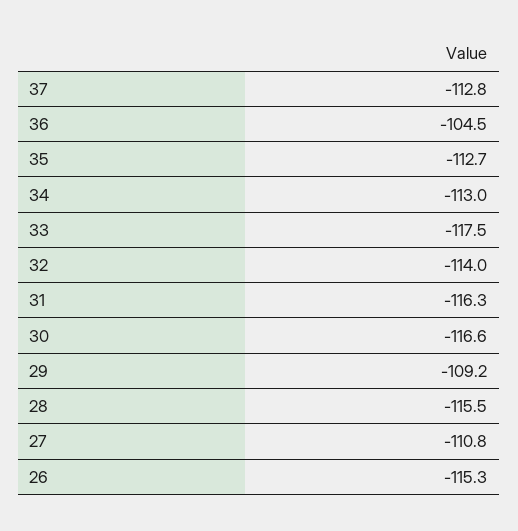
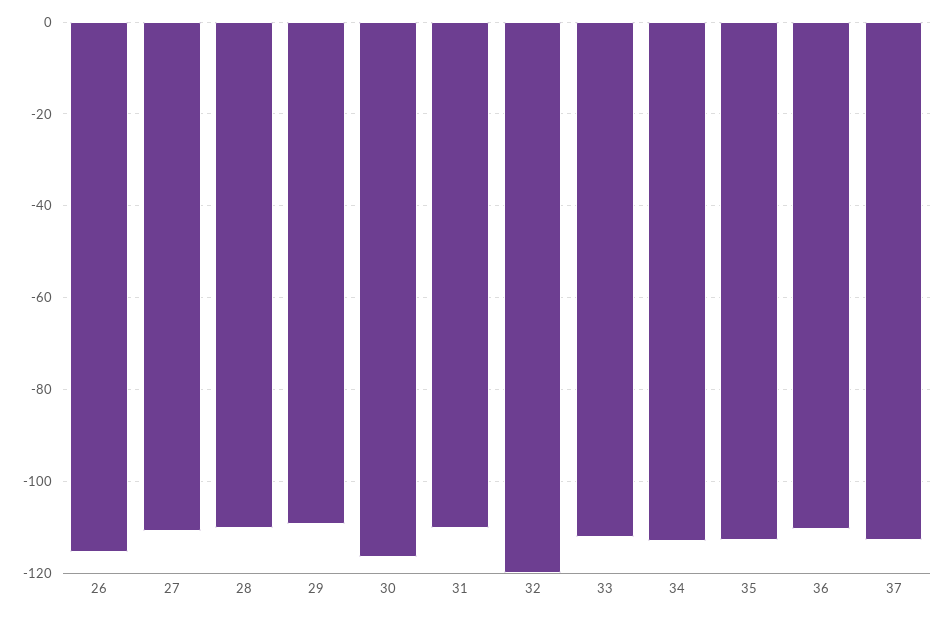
  {
    "37": -112.8,
-   "36": -104.5,
+   "36": -110,
    "35": -112.7,
    "34": -113,
-   "33": -117.5,
+   "33": -112,
-   "32": -114,
+   "32": -120,
-   "31": -116.3,
+   "31": -110,
    "30": -116.6,
    "29": -109.2,
-   "28": -115.5,
+   "28": -110,
    "27": -110.8,
    "26": -115.3
  }

